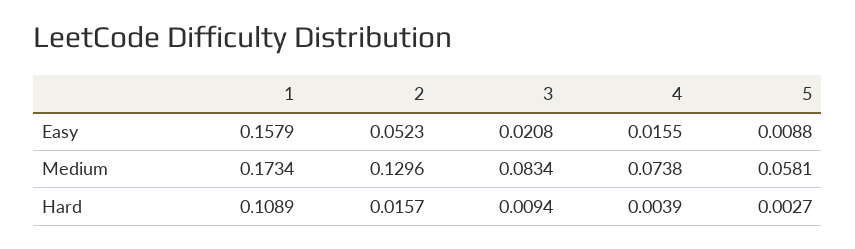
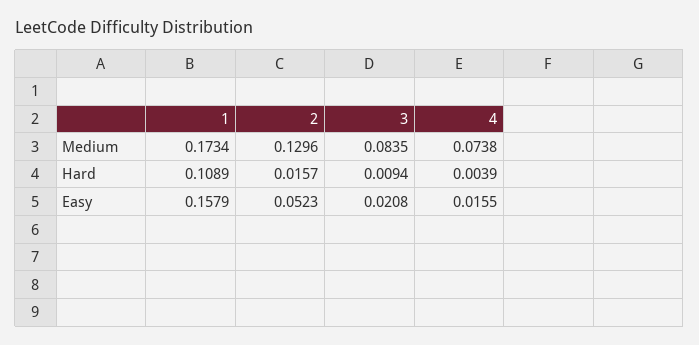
  {
    "1": {
      "Easy": 0.1579,
      "Medium": 0.1734,
      "Hard": 0.1089
    },
    "2": {
      "Easy": 0.0523,
      "Medium": 0.1296,
      "Hard": 0.0157
    },
    "3": {
      "Easy": 0.0208,
-     "Medium": 0.0834,
+     "Medium": 0.0835,
      "Hard": 0.0094
    },
    "4": {
      "Easy": 0.0155,
      "Medium": 0.0738,
      "Hard": 0.0039
-   },
+   }
-   "5": {
-     "Easy": 0.0088,
-     "Medium": 0.0581,
-     "Hard": 0.0027
-   }
  }

